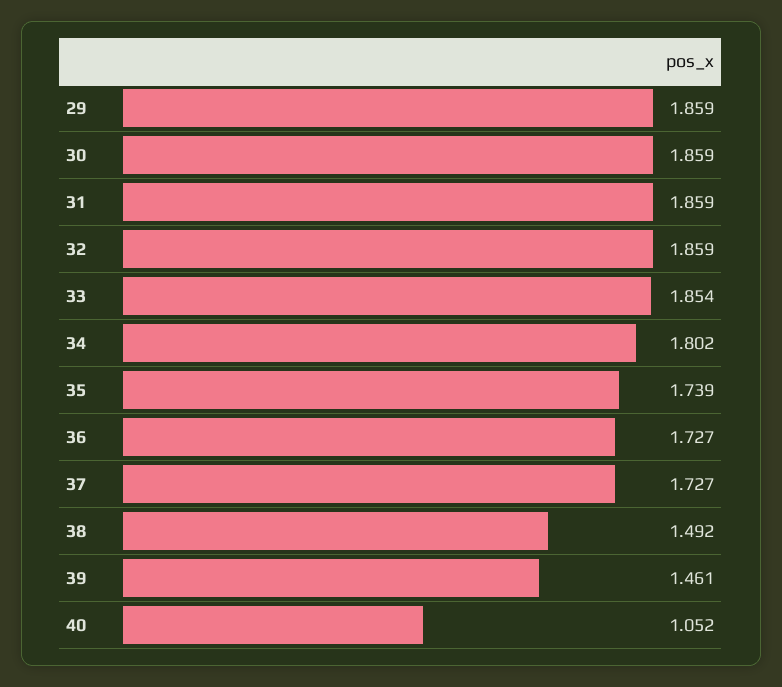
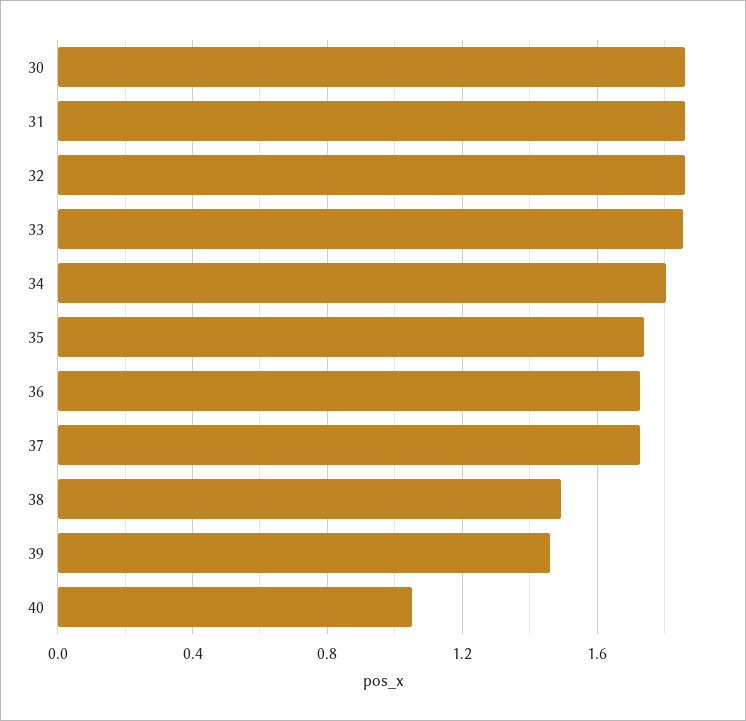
  {
-   "29": 1.859,
    "30": 1.859,
    "31": 1.859,
    "32": 1.859,
    "33": 1.854,
    "34": 1.802,
    "35": 1.739,
    "36": 1.727,
    "37": 1.727,
    "38": 1.492,
    "39": 1.461,
    "40": 1.052
  }

